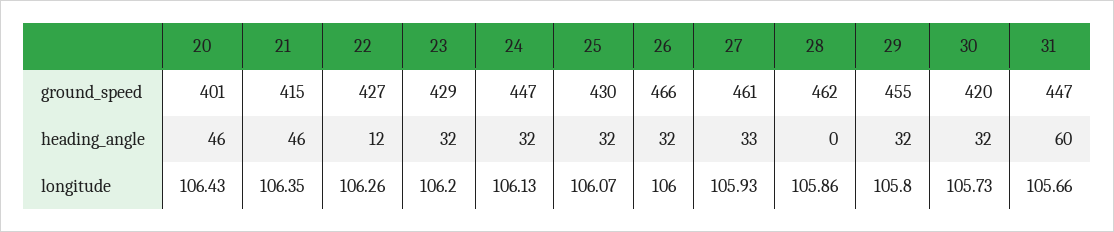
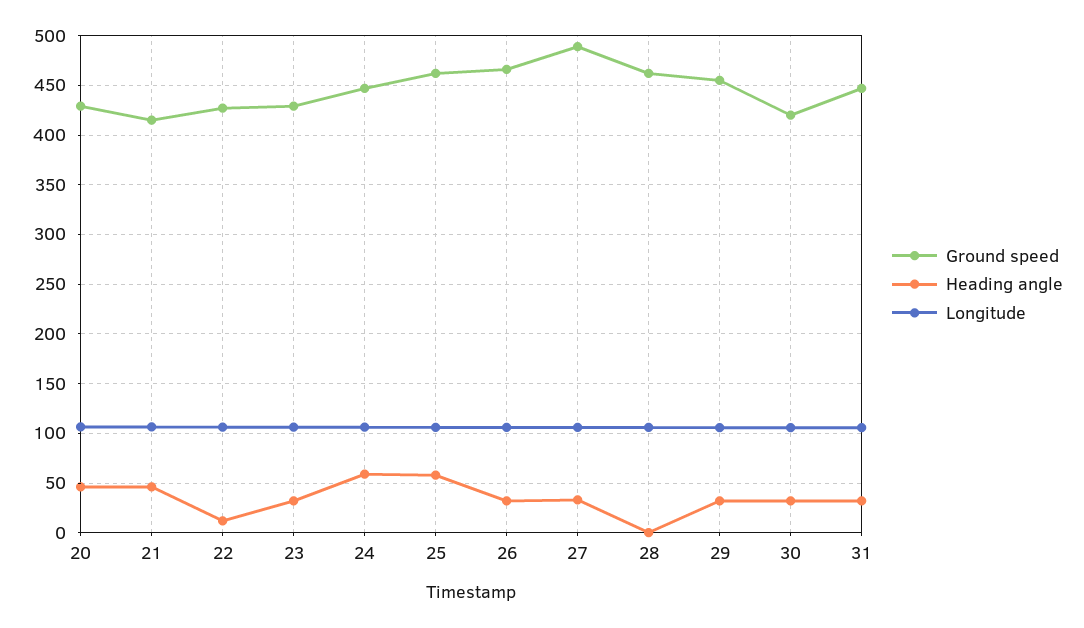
  {
    "ground_speed": {
-     "20": 401,
+     "20": 430,
      "21": 415,
      "22": 427,
      "23": 429,
      "24": 447,
-     "25": 430,
+     "25": 460,
      "26": 466,
-     "27": 461,
+     "27": 490,
      "28": 462,
      "29": 455,
      "30": 420,
      "31": 447
    },
    "heading_angle": {
      "20": 46,
      "21": 46,
      "22": 12,
      "23": 32,
-     "24": 32,
+     "24": 60,
-     "25": 32,
+     "25": 60,
      "26": 32,
      "27": 33,
      "28": 0,
      "29": 32,
      "30": 32,
-     "31": 60
+     "31": 30
    },
    "longitude": {
      "20": 106.43,
      "21": 106.35,
      "22": 106.26,
      "23": 106.2,
      "24": 106.13,
      "25": 106.07,
      "26": 106,
      "27": 105.93,
      "28": 105.86,
      "29": 105.8,
      "30": 105.73,
      "31": 105.66
    }
  }

